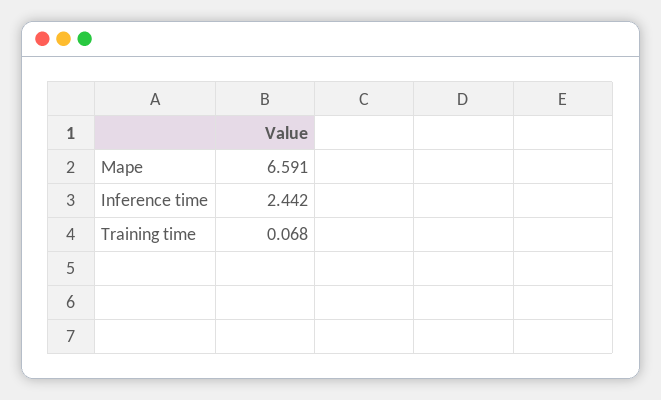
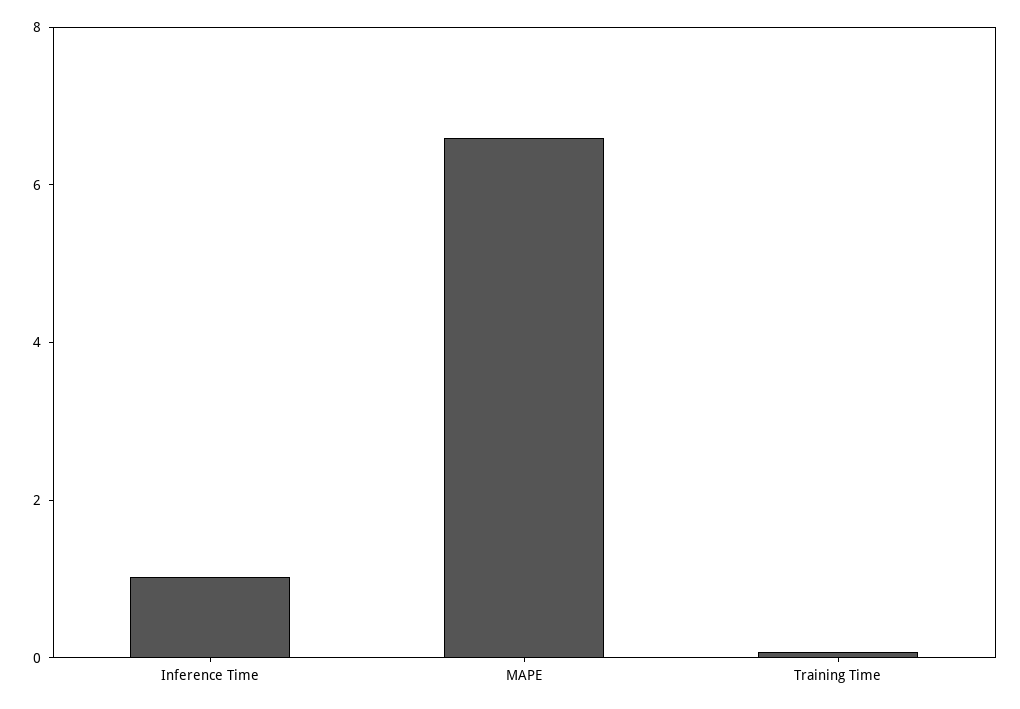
  {
    "Mape": 6.591,
-   "Inference time": 2.442,
+   "Inference time": 1,
    "Training time": 0.068
  }

